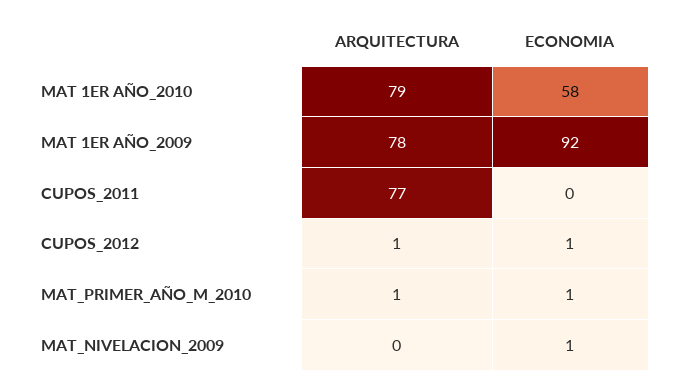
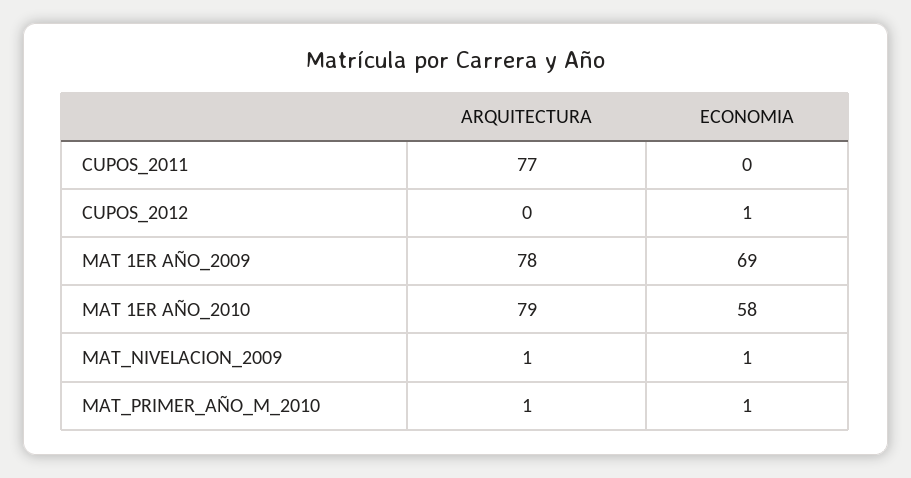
  {
    "ARQUITECTURA": {
      "MAT 1ER AÑO_2010": 79,
      "MAT 1ER AÑO_2009": 78,
      "CUPOS_2011": 77,
-     "CUPOS_2012": 1,
+     "CUPOS_2012": 0,
      "MAT_PRIMER_AÑO_M_2010": 1,
-     "MAT_NIVELACION_2009": 0
+     "MAT_NIVELACION_2009": 1
    },
    "ECONOMIA": {
      "MAT 1ER AÑO_2010": 58,
-     "MAT 1ER AÑO_2009": 92,
+     "MAT 1ER AÑO_2009": 69,
      "CUPOS_2011": 0,
      "CUPOS_2012": 1,
      "MAT_PRIMER_AÑO_M_2010": 1,
      "MAT_NIVELACION_2009": 1
    }
  }

